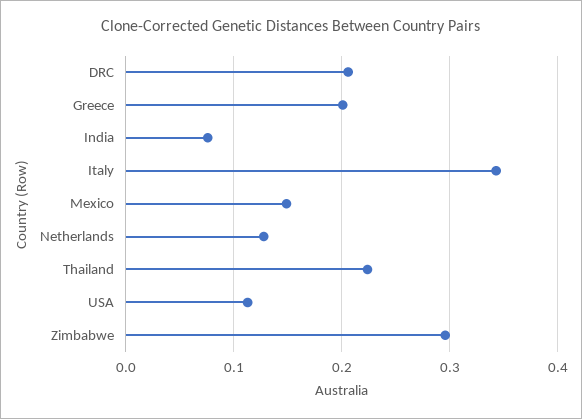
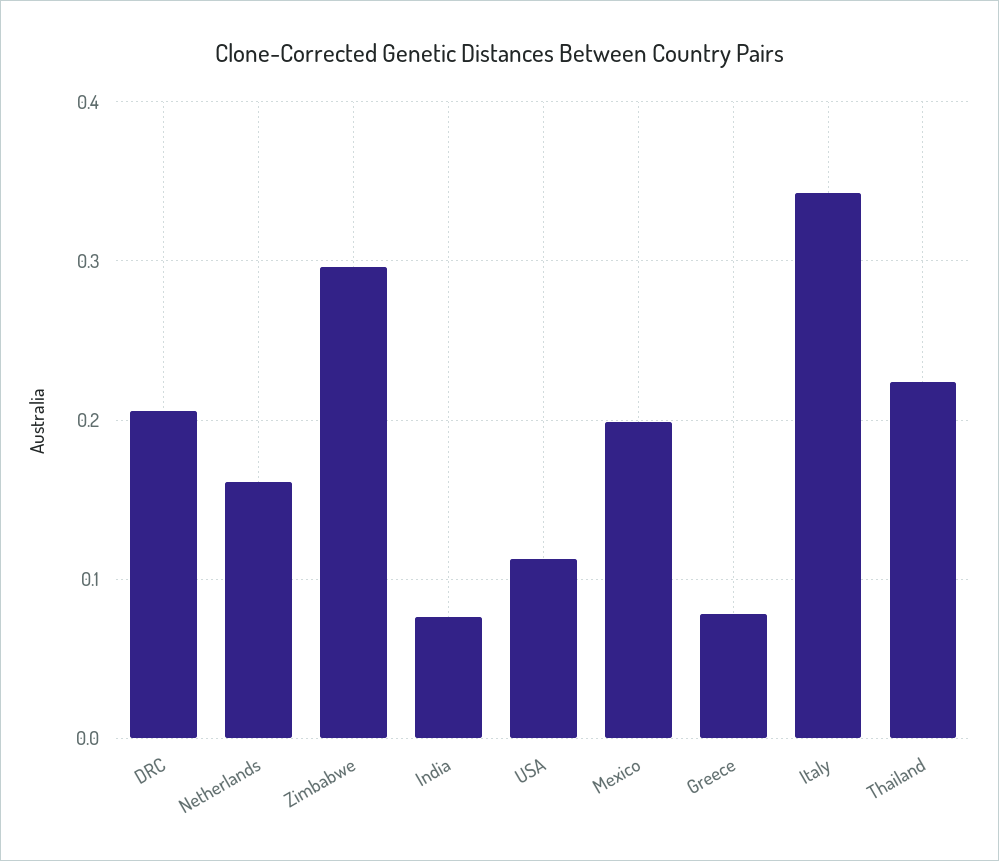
  {
    "DRC": 0.21,
-   "Greece": 0.2,
+   "Greece": 0.08,
    "India": 0.08,
    "Italy": 0.34,
-   "Mexico": 0.15,
+   "Mexico": 0.2,
-   "Netherlands": 0.13,
+   "Netherlands": 0.16,
    "Thailand": 0.22,
    "USA": 0.11,
    "Zimbabwe": 0.3
  }

